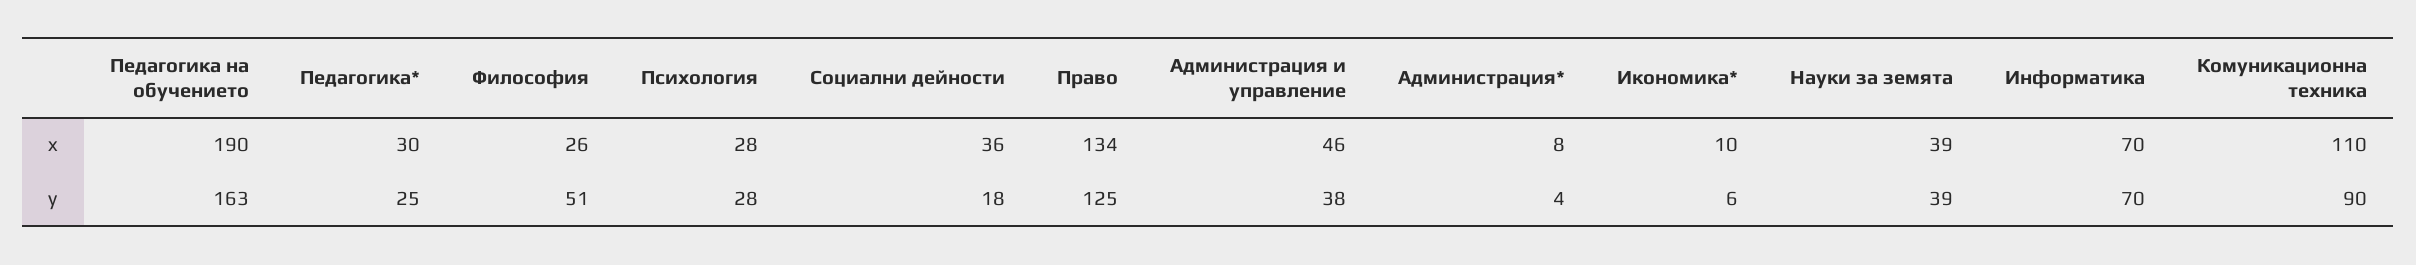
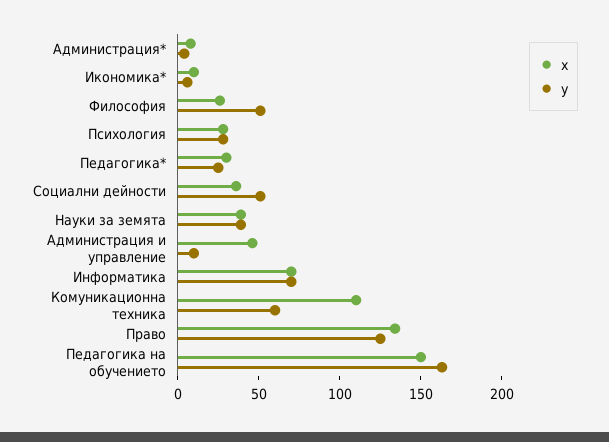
  {
    "x": {
-     "Педагогика на обучението": 190,
+     "Педагогика на обучението": 150,
      "Педагогика*": 30,
      "Философия": 26,
      "Психология": 28,
      "Социални дейности": 36,
      "Право": 134,
      "Администрация и управление": 46,
      "Администрация*": 8,
      "Икономика*": 10,
      "Науки за земята": 39,
      "Информатика": 70,
      "Комуникационна техника": 110
    },
    "y": {
      "Педагогика на обучението": 163,
      "Педагогика*": 25,
      "Философия": 51,
      "Психология": 28,
-     "Социални дейности": 18,
+     "Социални дейности": 50,
      "Право": 125,
-     "Администрация и управление": 38,
+     "Администрация и управление": 10,
      "Администрация*": 4,
      "Икономика*": 6,
      "Науки за земята": 39,
      "Информатика": 70,
-     "Комуникационна техника": 90
+     "Комуникационна техника": 60
    }
  }

